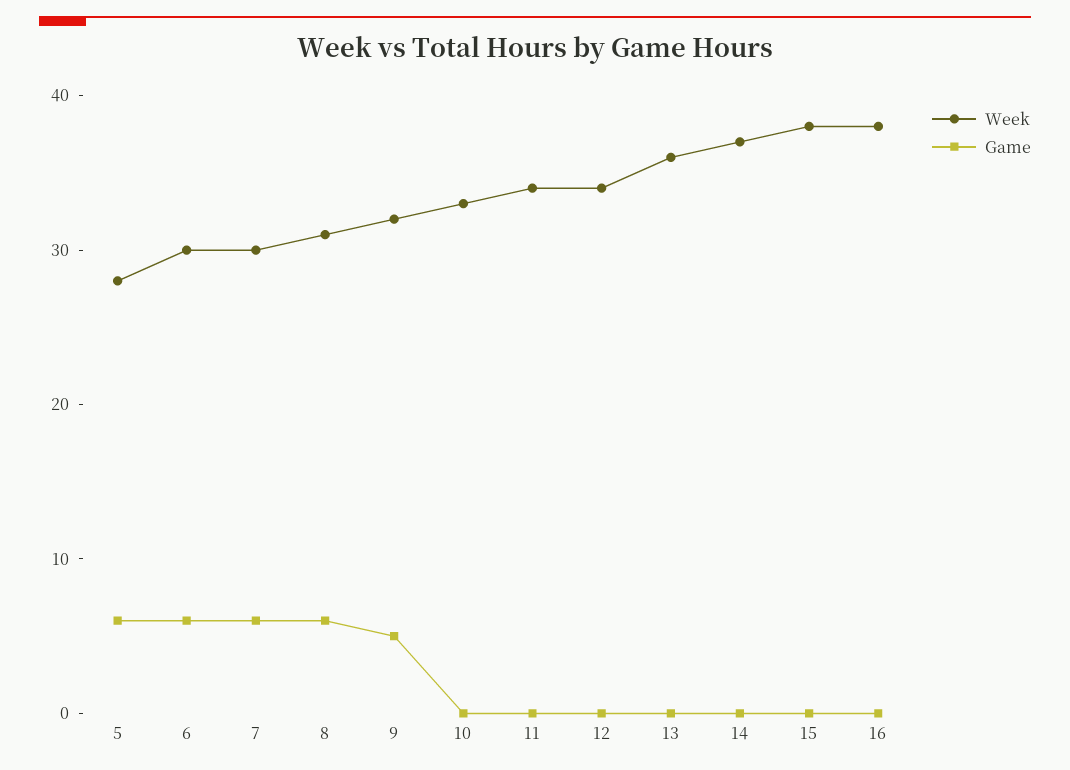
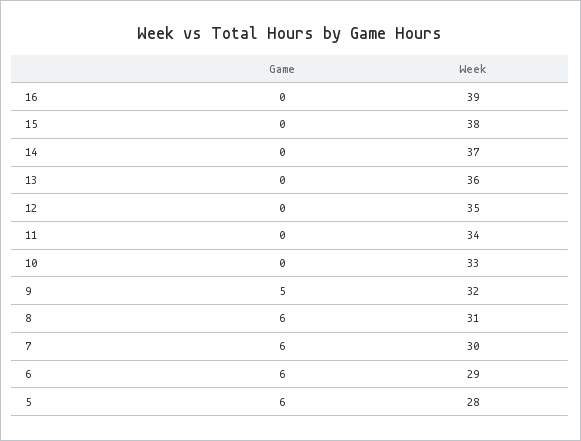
  {
    "Week": {
      "5": 28,
-     "6": 30,
+     "6": 29,
      "7": 30,
      "8": 31,
      "9": 32,
      "10": 33,
      "11": 34,
-     "12": 34,
+     "12": 35,
      "13": 36,
      "14": 37,
      "15": 38,
-     "16": 38
+     "16": 39
    },
    "Game": {
      "5": 6,
      "6": 6,
      "7": 6,
      "8": 6,
      "9": 5,
      "10": 0,
      "11": 0,
      "12": 0,
      "13": 0,
      "14": 0,
      "15": 0,
      "16": 0
    }
  }

